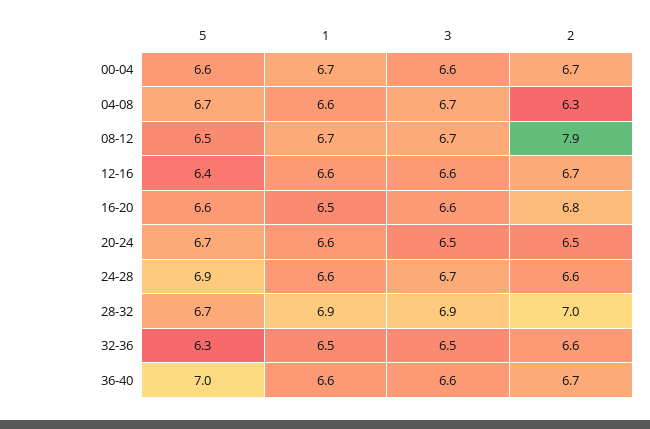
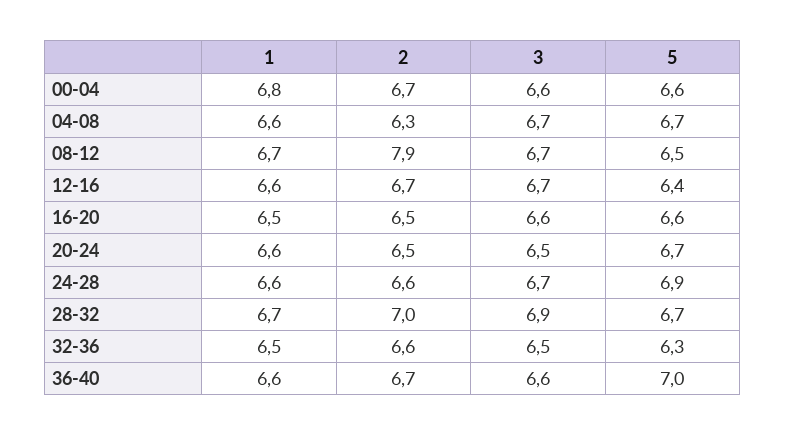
  {
    "5": {
      "00-04": 6.6,
      "04-08": 6.7,
      "08-12": 6.5,
      "12-16": 6.4,
      "16-20": 6.6,
      "20-24": 6.7,
      "24-28": 6.9,
      "28-32": 6.7,
      "32-36": 6.3,
      "36-40": 7
    },
    "1": {
-     "00-04": 6.7,
+     "00-04": 6.8,
      "04-08": 6.6,
      "08-12": 6.7,
      "12-16": 6.6,
      "16-20": 6.5,
      "20-24": 6.6,
      "24-28": 6.6,
-     "28-32": 6.9,
+     "28-32": 6.7,
      "32-36": 6.5,
      "36-40": 6.6
    },
    "3": {
      "00-04": 6.6,
      "04-08": 6.7,
      "08-12": 6.7,
-     "12-16": 6.6,
+     "12-16": 6.7,
      "16-20": 6.6,
      "20-24": 6.5,
      "24-28": 6.7,
      "28-32": 6.9,
      "32-36": 6.5,
      "36-40": 6.6
    },
    "2": {
      "00-04": 6.7,
      "04-08": 6.3,
      "08-12": 7.9,
      "12-16": 6.7,
-     "16-20": 6.8,
+     "16-20": 6.5,
      "20-24": 6.5,
      "24-28": 6.6,
      "28-32": 7,
      "32-36": 6.6,
      "36-40": 6.7
    }
  }

